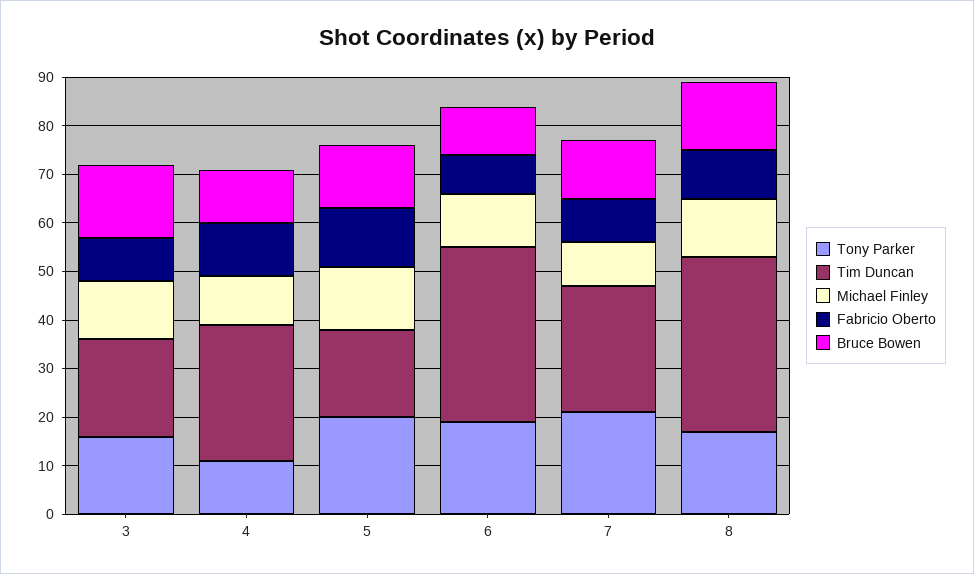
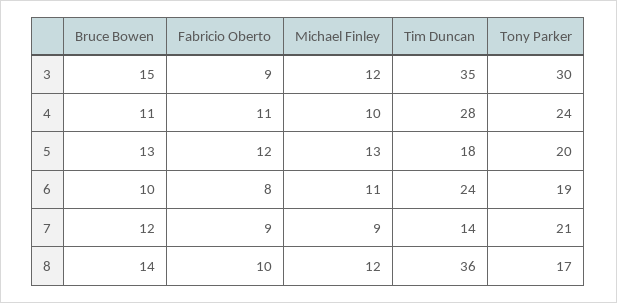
  {
    "Tony Parker": {
-     "3": 15,
+     "3": 30,
-     "4": 10,
+     "4": 24,
      "5": 20,
      "6": 19,
      "7": 21,
      "8": 17
    },
    "Tim Duncan": {
-     "3": 20,
+     "3": 35,
      "4": 28,
      "5": 18,
-     "6": 35,
+     "6": 24,
-     "7": 25,
+     "7": 14,
      "8": 36
    },
    "Michael Finley": {
      "3": 12,
      "4": 10,
      "5": 13,
      "6": 11,
      "7": 9,
      "8": 12
    },
    "Fabricio Oberto": {
      "3": 9,
      "4": 11,
      "5": 12,
      "6": 8,
      "7": 9,
      "8": 10
    },
    "Bruce Bowen": {
      "3": 15,
      "4": 11,
      "5": 13,
      "6": 10,
      "7": 12,
      "8": 14
    }
  }

